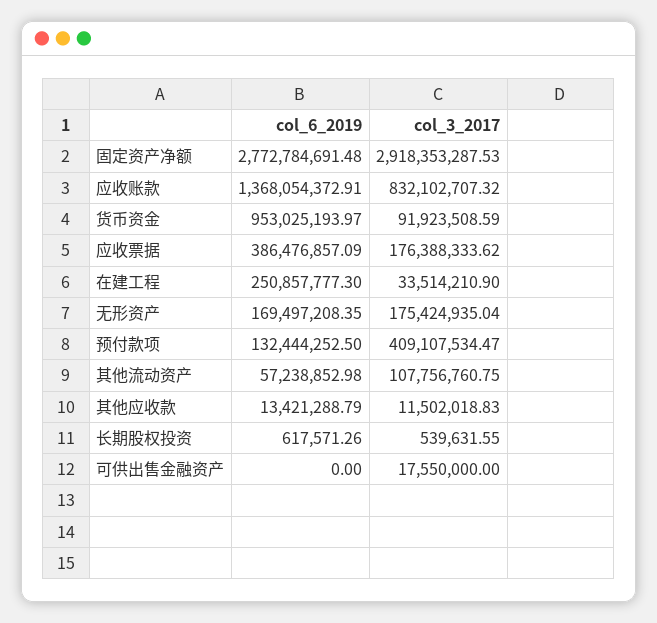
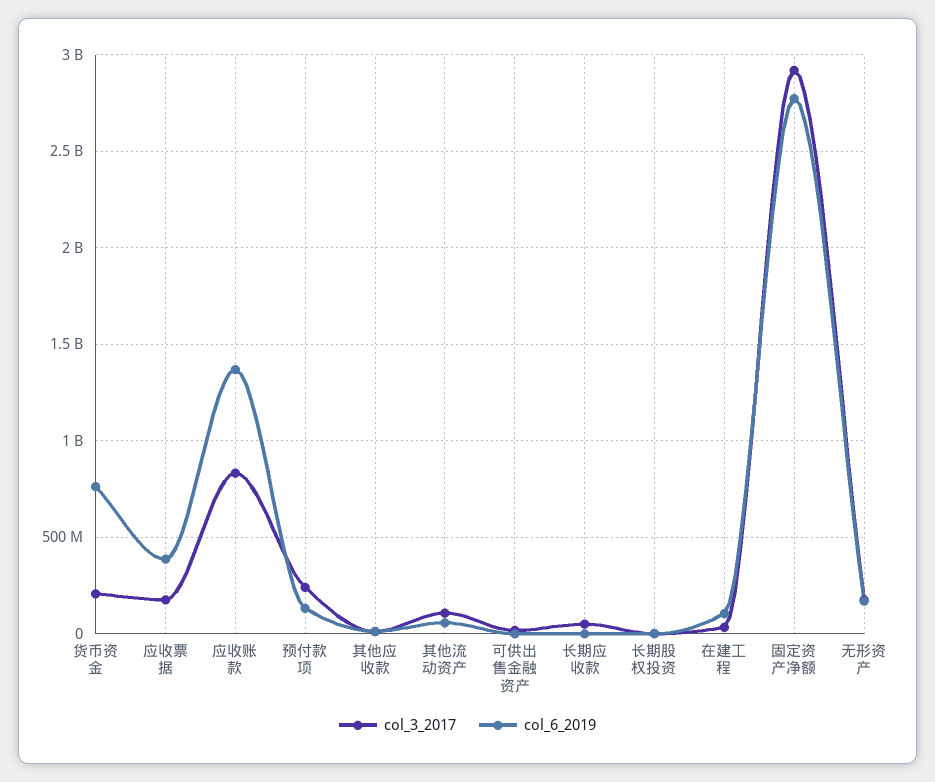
  {
    "col_6_2019": {
      "固定资产净额": 2772784691.48,
      "应收账款": 1368054372.91,
-     "货币资金": 953025193.97,
+     "货币资金": 750000000,
      "应收票据": 386476857.09,
-     "在建工程": 250857777.3,
+     "在建工程": 100000000,
      "无形资产": 169497208.35,
      "预付款项": 132444252.5,
      "其他流动资产": 57238852.98,
      "其他应收款": 13421288.79,
      "长期股权投资": 617571.26,
-     "可供出售金融资产": 0
+     "可供出售金融资产": 0,
+     "长期应收款": 0
    },
    "col_3_2017": {
      "固定资产净额": 2918353287.53,
      "应收账款": 832102707.32,
-     "货币资金": 91923508.59,
+     "货币资金": 200000000,
      "应收票据": 176388333.62,
      "在建工程": 33514210.9,
      "无形资产": 175424935.04,
-     "预付款项": 409107534.47,
+     "预付款项": 250000000,
      "其他流动资产": 107756760.75,
      "其他应收款": 11502018.83,
      "长期股权投资": 539631.55,
-     "可供出售金融资产": 17550000
+     "可供出售金融资产": 17550000,
+     "长期应收款": 50000000
    }
  }

